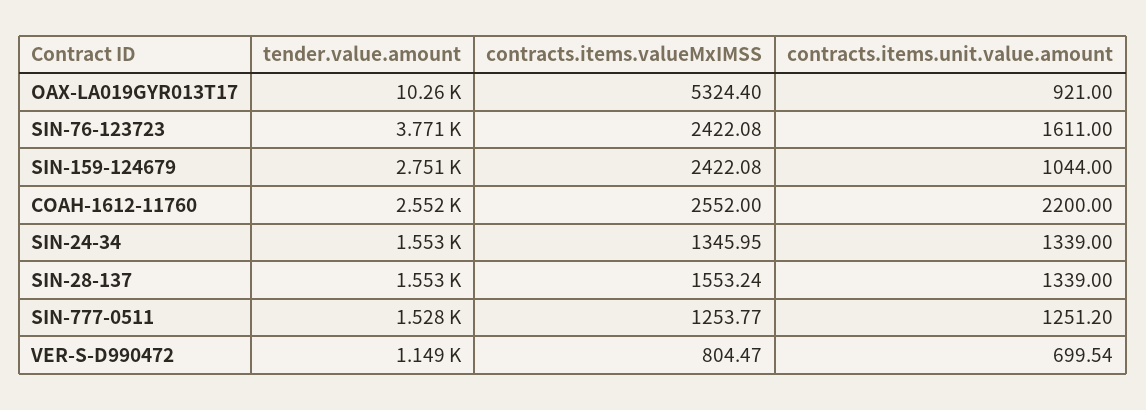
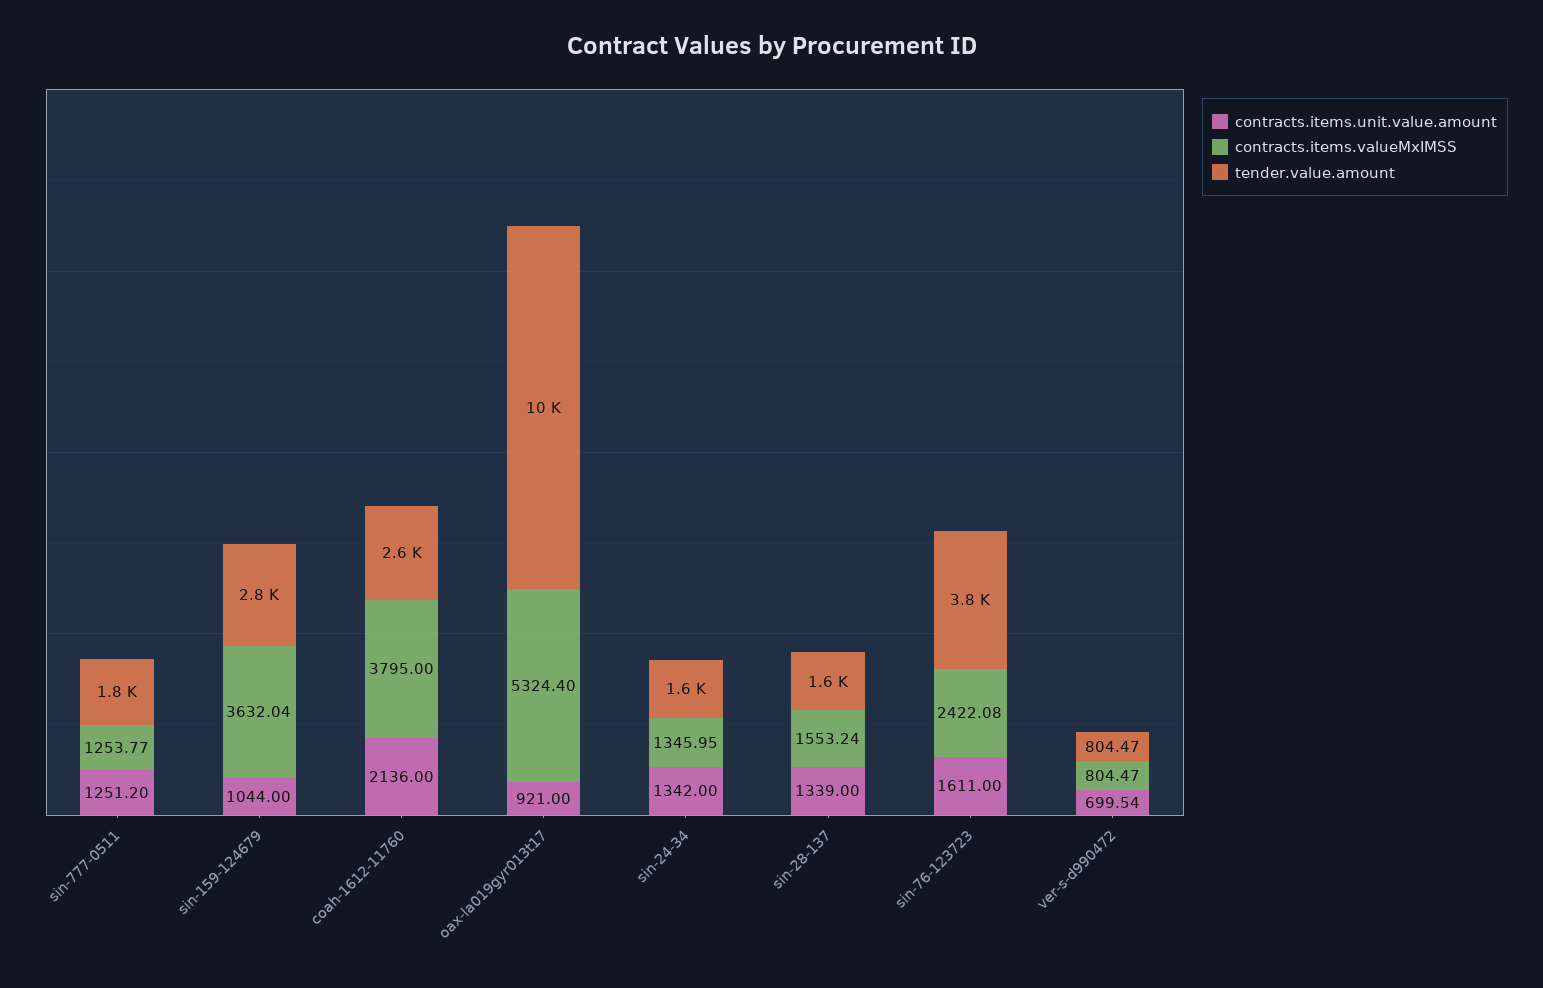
  {
    "tender.value.amount": {
      "OAX-LA019GYR013T17": 10260,
      "SIN-76-123723": 3771,
      "SIN-159-124679": 2751,
      "COAH-1612-11760": 2552,
      "SIN-24-34": 1553,
      "SIN-28-137": 1553,
-     "SIN-777-0511": 1528,
+     "SIN-777-0511": 1800,
-     "VER-S-D990472": 1149
+     "VER-S-D990472": 804.47
    },
    "contracts.items.valueMxIMSS": {
      "OAX-LA019GYR013T17": 5324.4,
      "SIN-76-123723": 2422.08,
-     "SIN-159-124679": 2422.08,
+     "SIN-159-124679": 3632.04,
-     "COAH-1612-11760": 2552,
+     "COAH-1612-11760": 3795,
      "SIN-24-34": 1345.95,
      "SIN-28-137": 1553.24,
      "SIN-777-0511": 1253.77,
      "VER-S-D990472": 804.47
    },
    "contracts.items.unit.value.amount": {
      "OAX-LA019GYR013T17": 921,
      "SIN-76-123723": 1611,
      "SIN-159-124679": 1044,
-     "COAH-1612-11760": 2200,
+     "COAH-1612-11760": 2136,
-     "SIN-24-34": 1339,
+     "SIN-24-34": 1342,
      "SIN-28-137": 1339,
      "SIN-777-0511": 1251.2,
      "VER-S-D990472": 699.54
    }
  }

